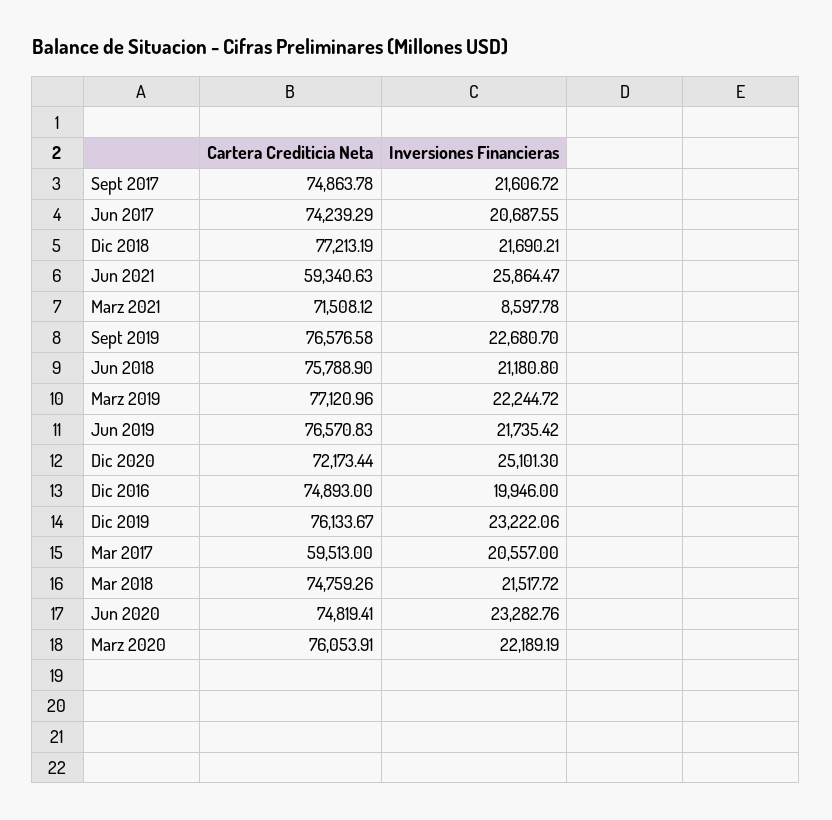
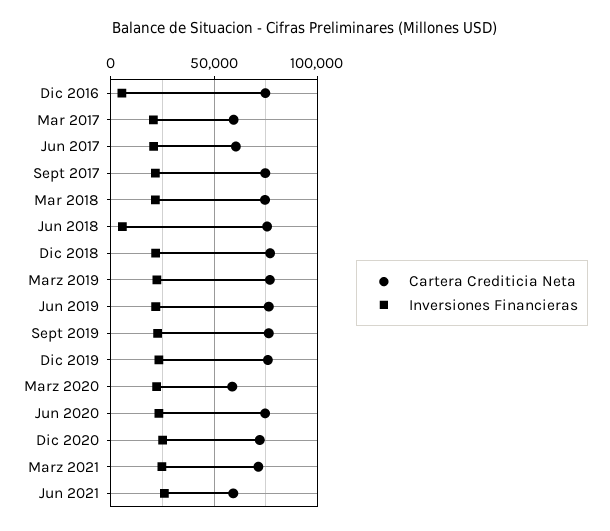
  {
    "Cartera Crediticia Neta": {
      "Sept 2017": 74863.78,
-     "Jun 2017": 74239.29,
+     "Jun 2017": 60000,
      "Dic 2018": 77213.19,
      "Jun 2021": 59340.63,
      "Marz 2021": 71508.12,
      "Sept 2019": 76576.58,
      "Jun 2018": 75788.9,
      "Marz 2019": 77120.96,
      "Jun 2019": 76570.83,
      "Dic 2020": 72173.44,
      "Dic 2016": 74893,
      "Dic 2019": 76133.67,
      "Mar 2017": 59513,
      "Mar 2018": 74759.26,
      "Jun 2020": 74819.41,
-     "Marz 2020": 76053.91
+     "Marz 2020": 60000
    },
    "Inversiones Financieras": {
      "Sept 2017": 21606.72,
      "Jun 2017": 20687.55,
      "Dic 2018": 21690.21,
      "Jun 2021": 25864.47,
-     "Marz 2021": 8597.78,
+     "Marz 2021": 25000,
      "Sept 2019": 22680.7,
-     "Jun 2018": 21180.8,
+     "Jun 2018": 5000,
      "Marz 2019": 22244.72,
      "Jun 2019": 21735.42,
      "Dic 2020": 25101.3,
-     "Dic 2016": 19946,
+     "Dic 2016": 5000,
      "Dic 2019": 23222.06,
      "Mar 2017": 20557,
      "Mar 2018": 21517.72,
      "Jun 2020": 23282.76,
      "Marz 2020": 22189.19
    }
  }

